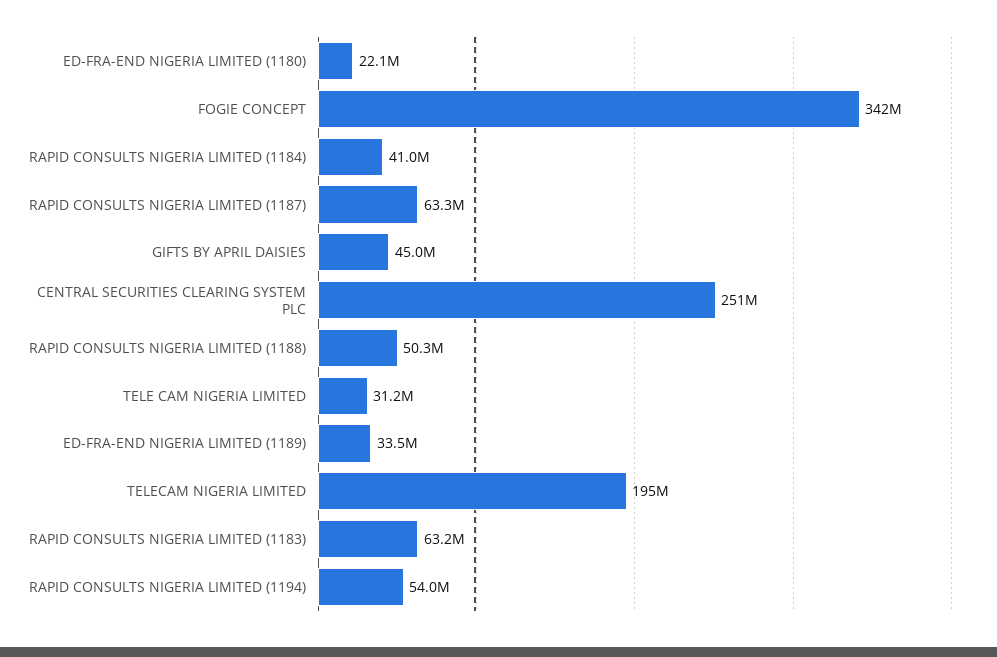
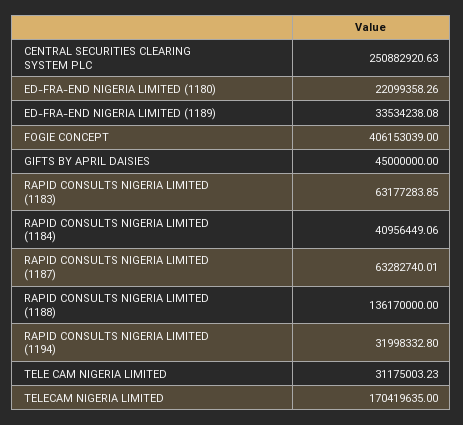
  {
    "ED-FRA-END NIGERIA LIMITED (1180)": 22099358.26,
-   "FOGIE CONCEPT": 342000000,
+   "FOGIE CONCEPT": 406153039,
    "RAPID CONSULTS NIGERIA LIMITED (1184)": 40956449.06,
    "RAPID CONSULTS NIGERIA LIMITED (1187)": 63282740.01,
    "GIFTS BY APRIL DAISIES": 45000000,
    "CENTRAL SECURITIES CLEARING SYSTEM PLC": 250882920.63,
-   "RAPID CONSULTS NIGERIA LIMITED (1188)": 50300000,
+   "RAPID CONSULTS NIGERIA LIMITED (1188)": 136170000,
    "TELE CAM NIGERIA LIMITED": 31175003.23,
    "ED-FRA-END NIGERIA LIMITED (1189)": 33534238.08,
-   "TELECAM NIGERIA LIMITED": 195000000,
+   "TELECAM NIGERIA LIMITED": 170419635,
    "RAPID CONSULTS NIGERIA LIMITED (1183)": 63177283.85,
-   "RAPID CONSULTS NIGERIA LIMITED (1194)": 54000000
+   "RAPID CONSULTS NIGERIA LIMITED (1194)": 31998332.8
  }

